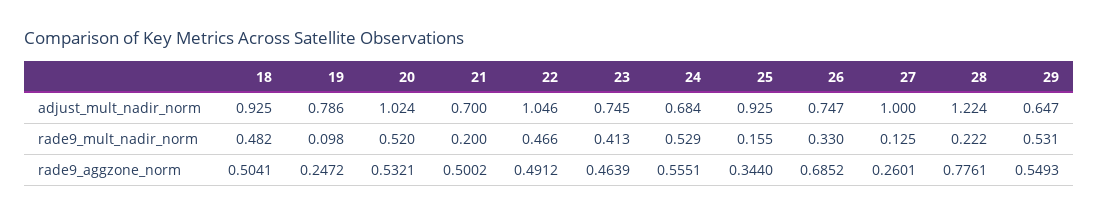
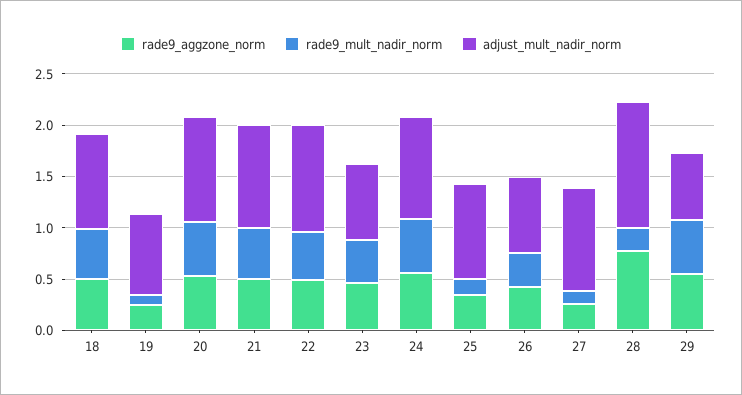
  {
    "adjust_mult_nadir_norm": {
      "18": 0.925,
      "19": 0.786,
      "20": 1.024,
-     "21": 0.7,
+     "21": 1,
      "22": 1.046,
      "23": 0.745,
-     "24": 0.684,
+     "24": 1,
      "25": 0.925,
      "26": 0.747,
      "27": 1,
      "28": 1.224,
      "29": 0.647
    },
    "rade9_mult_nadir_norm": {
      "18": 0.482,
      "19": 0.098,
      "20": 0.52,
-     "21": 0.2,
+     "21": 0.5,
      "22": 0.466,
      "23": 0.413,
      "24": 0.529,
      "25": 0.155,
      "26": 0.33,
      "27": 0.125,
      "28": 0.222,
      "29": 0.531
    },
    "rade9_aggzone_norm": {
      "18": 0.5041,
      "19": 0.2472,
      "20": 0.5321,
      "21": 0.5002,
      "22": 0.4912,
      "23": 0.4639,
      "24": 0.5551,
      "25": 0.344,
-     "26": 0.6852,
+     "26": 0.4,
      "27": 0.2601,
      "28": 0.7761,
      "29": 0.5493
    }
  }

